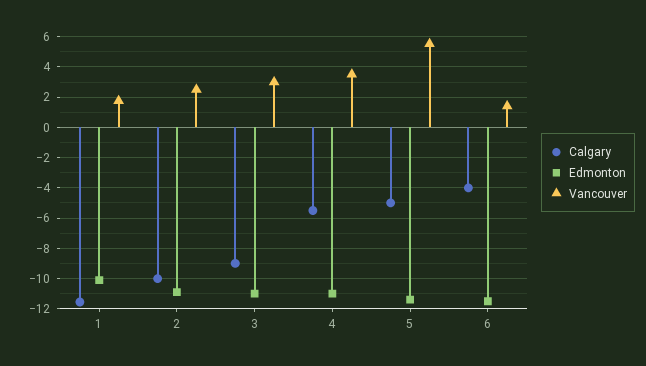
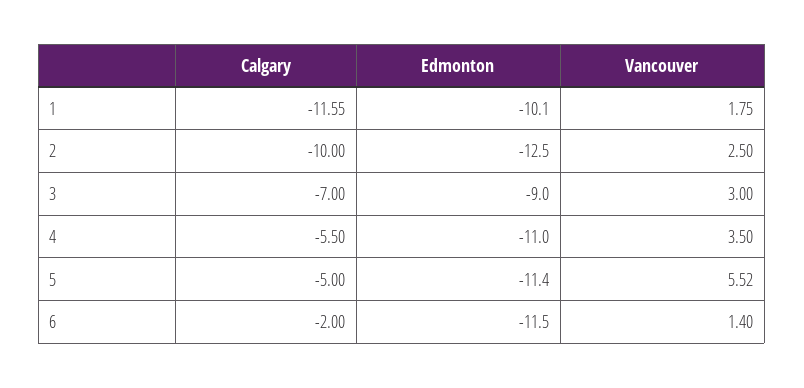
  {
    "Calgary": {
      "1": -11.55,
      "2": -10,
-     "3": -9,
+     "3": -7,
      "4": -5.5,
      "5": -5,
-     "6": -4
+     "6": -2
    },
    "Edmonton": {
      "1": -10.1,
-     "2": -11,
+     "2": -12.5,
-     "3": -11,
+     "3": -9,
      "4": -11,
      "5": -11.4,
      "6": -11.5
    },
    "Vancouver": {
      "1": 1.75,
      "2": 2.5,
      "3": 3,
      "4": 3.5,
      "5": 5.52,
      "6": 1.4
    }
  }

